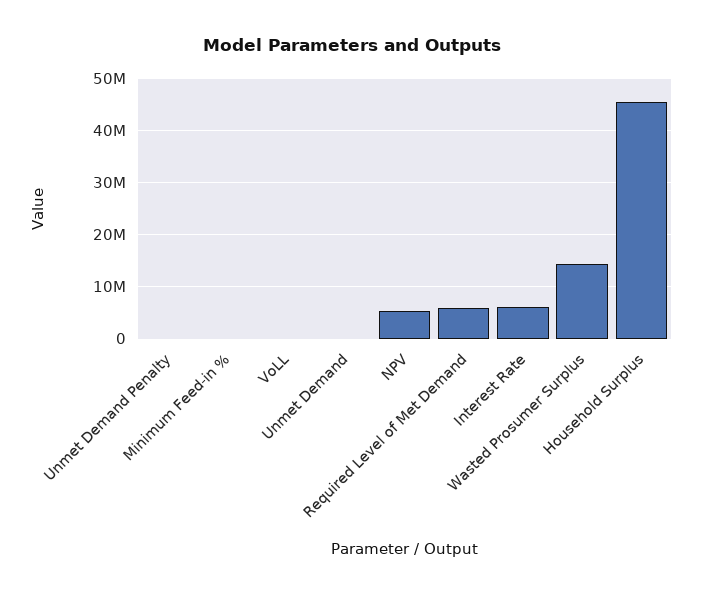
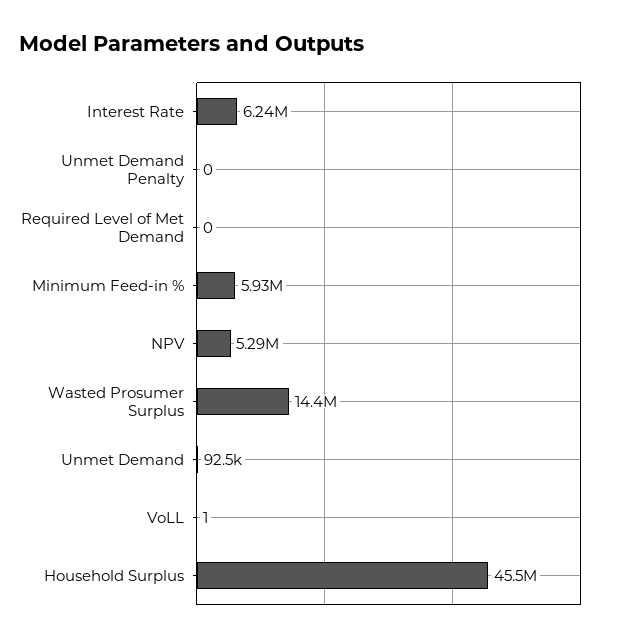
  {
    "Unmet Demand Penalty": 0,
-   "Minimum Feed-in %": 0,
+   "Minimum Feed-in %": 5930000,
    "VoLL": 1,
    "Unmet Demand": 92500,
    "NPV": 5290000,
-   "Required Level of Met Demand": 6000000,
+   "Required Level of Met Demand": 0,
    "Interest Rate": 6240000,
    "Wasted Prosumer Surplus": 14400000,
    "Household Surplus": 45500000
  }

